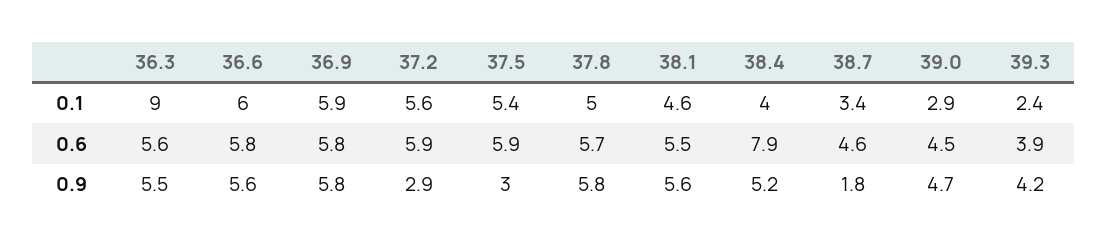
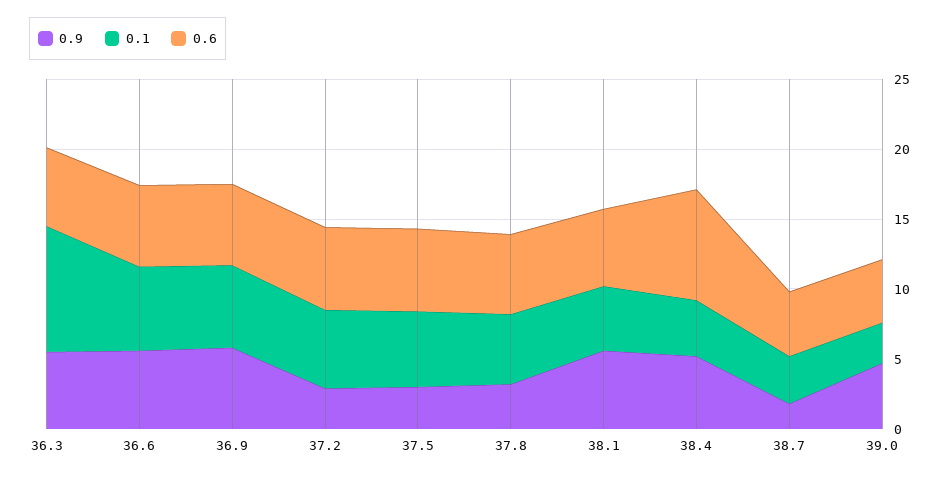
  {
    "0.1": {
      "36.3": 9,
      "36.6": 6,
      "36.9": 5.9,
      "37.2": 5.6,
      "37.5": 5.4,
      "37.8": 5,
      "38.1": 4.6,
      "38.4": 4,
      "38.7": 3.4,
-     "39.0": 2.9,
+     "39.0": 2.9
-     "39.3": 2.4
    },
    "0.6": {
      "36.3": 5.6,
      "36.6": 5.8,
      "36.9": 5.8,
      "37.2": 5.9,
      "37.5": 5.9,
      "37.8": 5.7,
      "38.1": 5.5,
      "38.4": 7.9,
      "38.7": 4.6,
-     "39.0": 4.5,
+     "39.0": 4.5
-     "39.3": 3.9
    },
    "0.9": {
      "36.3": 5.5,
      "36.6": 5.6,
      "36.9": 5.8,
      "37.2": 2.9,
      "37.5": 3,
-     "37.8": 5.8,
+     "37.8": 3,
      "38.1": 5.6,
      "38.4": 5.2,
      "38.7": 1.8,
-     "39.0": 4.7,
+     "39.0": 4.7
-     "39.3": 4.2
    }
  }

